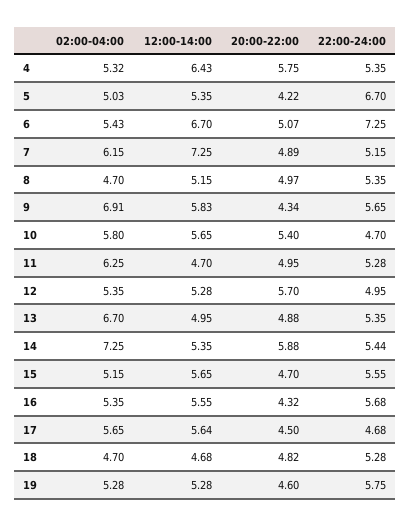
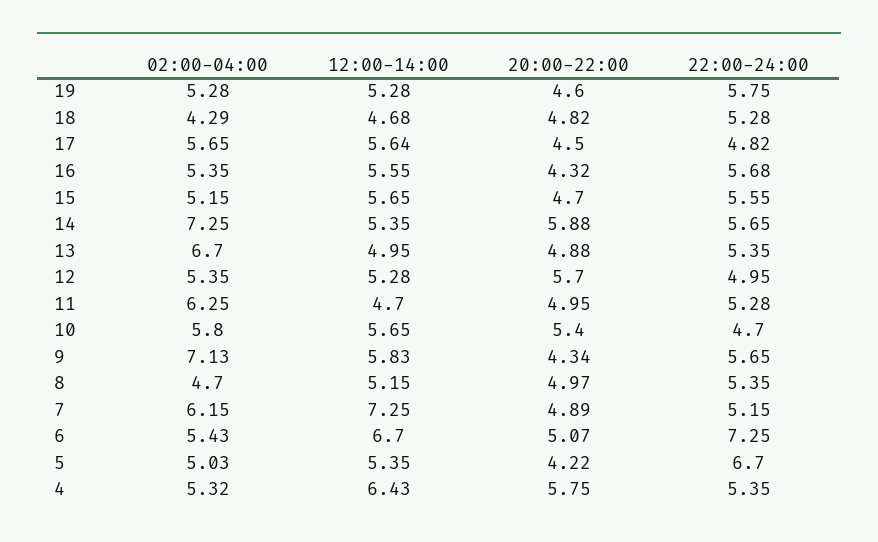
  {
    "02:00-04:00": {
      "4": 5.32,
      "5": 5.03,
      "6": 5.43,
      "7": 6.15,
      "8": 4.7,
-     "9": 6.91,
+     "9": 7.13,
      "10": 5.8,
      "11": 6.25,
      "12": 5.35,
      "13": 6.7,
      "14": 7.25,
      "15": 5.15,
      "16": 5.35,
      "17": 5.65,
-     "18": 4.7,
+     "18": 4.29,
      "19": 5.28
    },
    "12:00-14:00": {
      "4": 6.43,
      "5": 5.35,
      "6": 6.7,
      "7": 7.25,
      "8": 5.15,
      "9": 5.83,
      "10": 5.65,
      "11": 4.7,
      "12": 5.28,
      "13": 4.95,
      "14": 5.35,
      "15": 5.65,
      "16": 5.55,
      "17": 5.64,
      "18": 4.68,
      "19": 5.28
    },
    "20:00-22:00": {
      "4": 5.75,
      "5": 4.22,
      "6": 5.07,
      "7": 4.89,
      "8": 4.97,
      "9": 4.34,
      "10": 5.4,
      "11": 4.95,
      "12": 5.7,
      "13": 4.88,
      "14": 5.88,
      "15": 4.7,
      "16": 4.32,
      "17": 4.5,
      "18": 4.82,
      "19": 4.6
    },
    "22:00-24:00": {
      "4": 5.35,
      "5": 6.7,
      "6": 7.25,
      "7": 5.15,
      "8": 5.35,
      "9": 5.65,
      "10": 4.7,
      "11": 5.28,
      "12": 4.95,
      "13": 5.35,
-     "14": 5.44,
+     "14": 5.65,
      "15": 5.55,
      "16": 5.68,
-     "17": 4.68,
+     "17": 4.82,
      "18": 5.28,
      "19": 5.75
    }
  }

